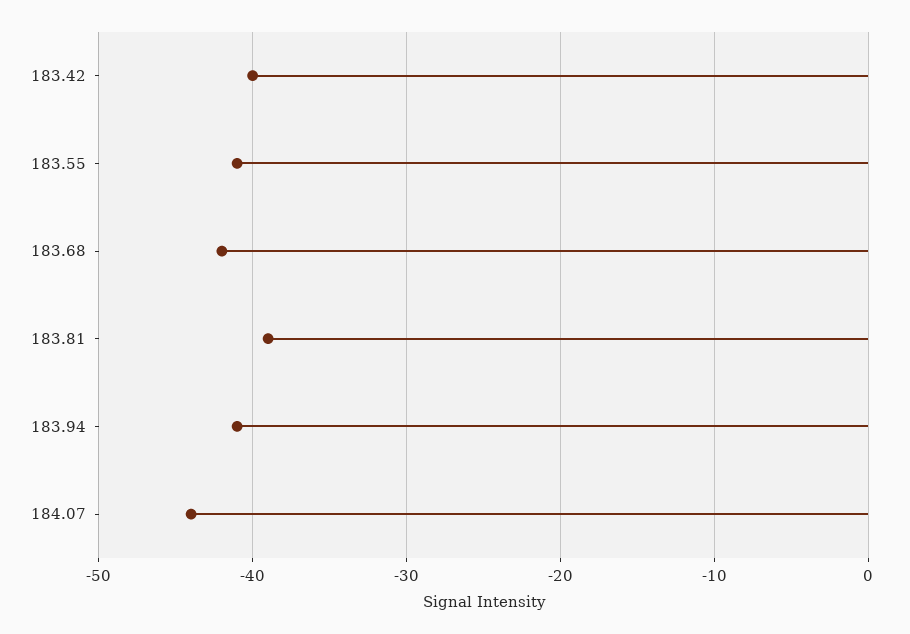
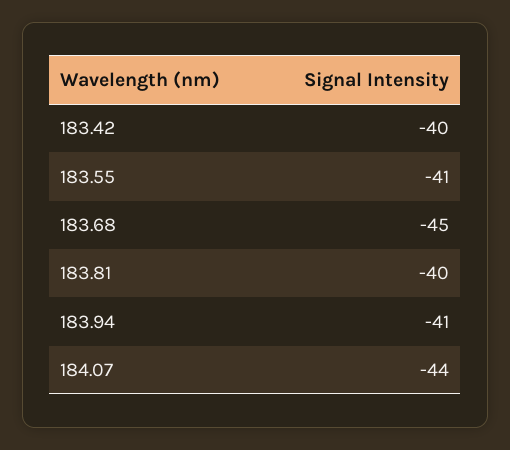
  {
    "183.42": -40,
    "183.55": -41,
-   "183.68": -42,
+   "183.68": -45,
-   "183.81": -39,
+   "183.81": -40,
    "183.94": -41,
    "184.07": -44
  }

